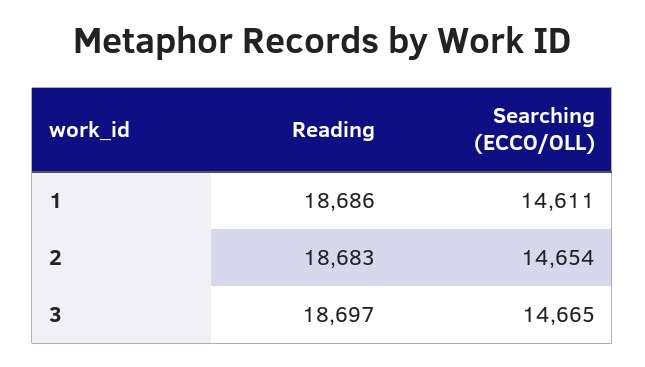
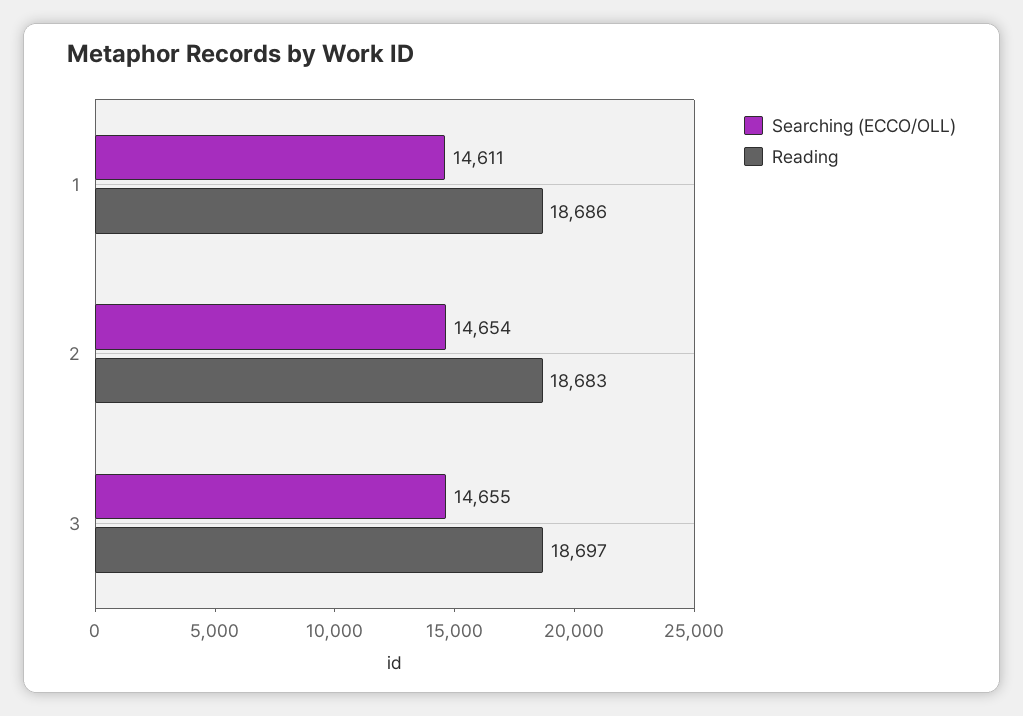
  {
    "Reading": {
      "1": 18686,
      "2": 18683,
      "3": 18697
    },
    "Searching (ECCO/OLL)": {
      "1": 14611,
      "2": 14654,
-     "3": 14665
+     "3": 14655
    }
  }

